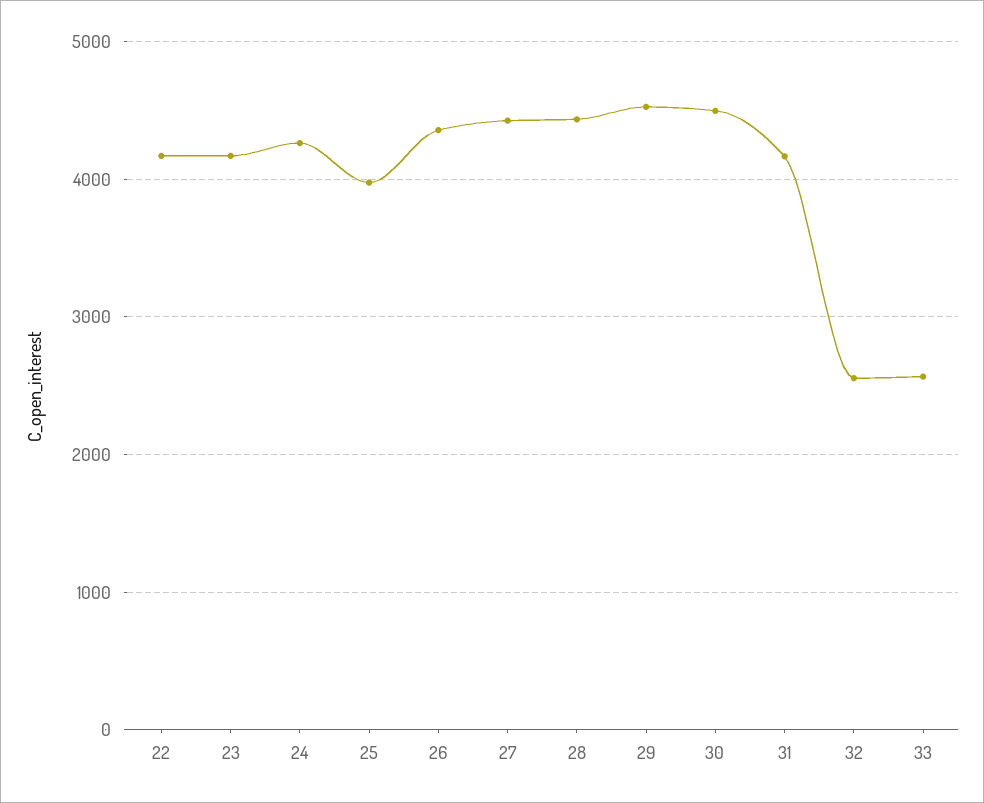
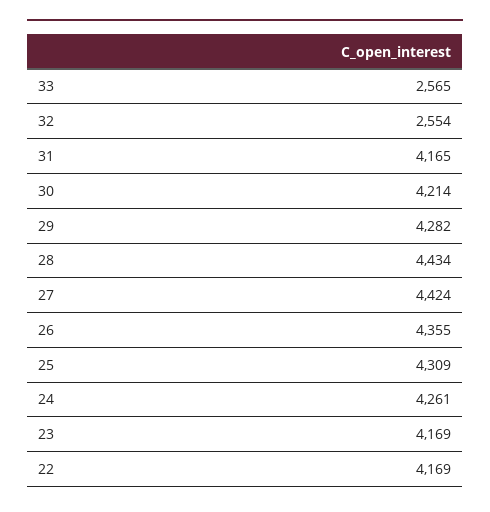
  {
    "22": 4169,
    "23": 4169,
    "24": 4261,
-   "25": 4000,
+   "25": 4309,
    "26": 4355,
    "27": 4424,
    "28": 4434,
-   "29": 4500,
+   "29": 4282,
-   "30": 4500,
+   "30": 4214,
    "31": 4165,
    "32": 2554,
    "33": 2565
  }

